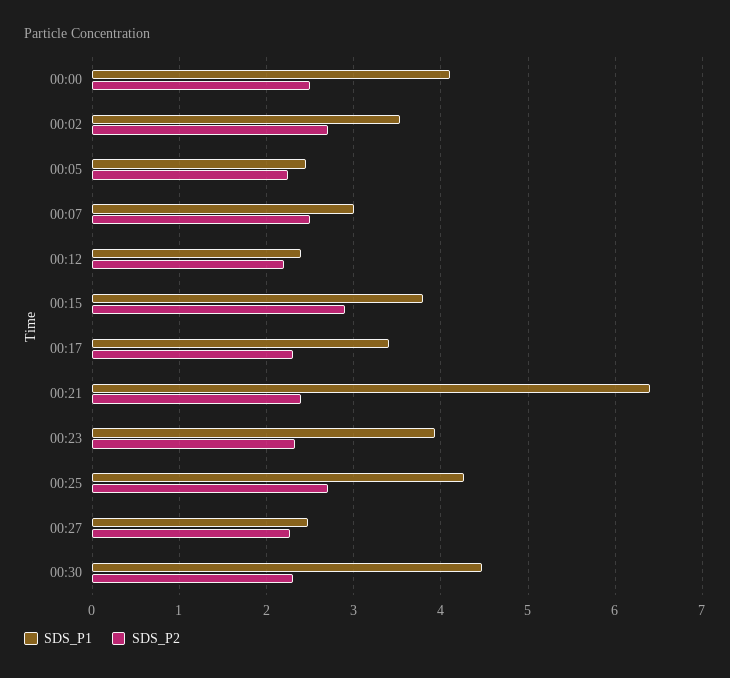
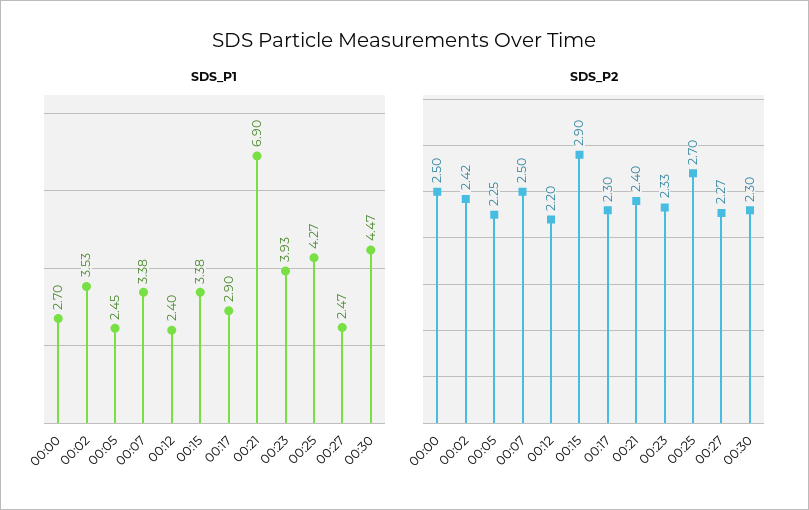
  {
    "SDS_P1": {
-     "00:00": 4.1,
+     "00:00": 2.7,
      "00:02": 3.53,
      "00:05": 2.45,
-     "00:07": 3,
+     "00:07": 3.38,
      "00:12": 2.4,
-     "00:15": 3.8,
+     "00:15": 3.38,
-     "00:17": 3.4,
+     "00:17": 2.9,
-     "00:21": 6.4,
+     "00:21": 6.9,
      "00:23": 3.93,
      "00:25": 4.27,
      "00:27": 2.47,
      "00:30": 4.47
    },
    "SDS_P2": {
      "00:00": 2.5,
-     "00:02": 2.7,
+     "00:02": 2.42,
      "00:05": 2.25,
      "00:07": 2.5,
      "00:12": 2.2,
      "00:15": 2.9,
      "00:17": 2.3,
      "00:21": 2.4,
      "00:23": 2.33,
      "00:25": 2.7,
      "00:27": 2.27,
      "00:30": 2.3
    }
  }

